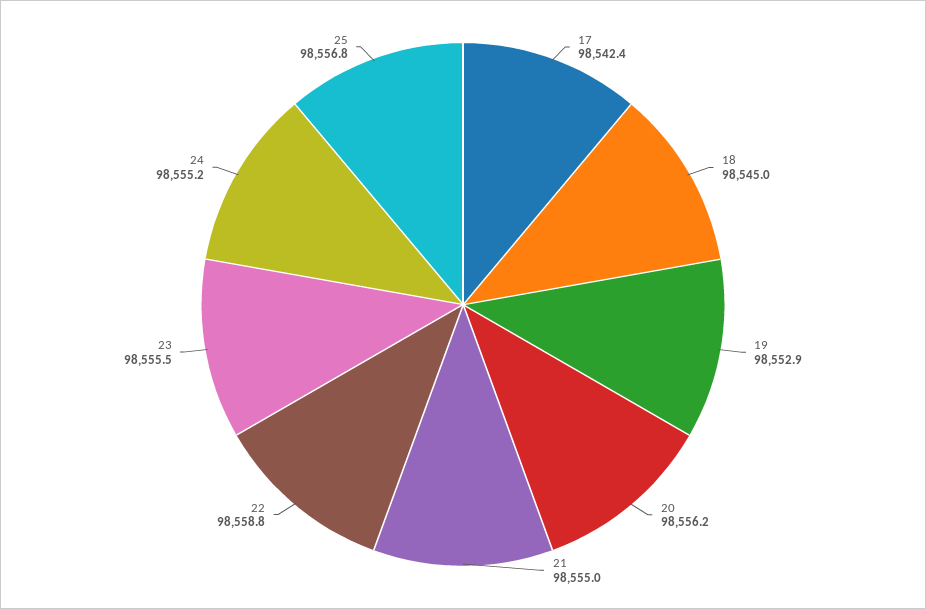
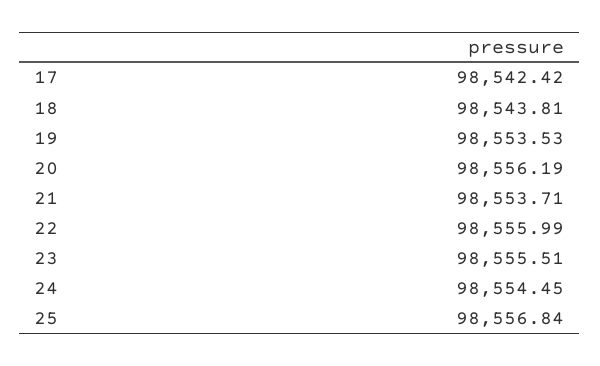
  {
    "17": 98542.42,
-   "18": 98545,
+   "18": 98543.81,
-   "19": 98552.9,
+   "19": 98553.53,
    "20": 98556.19,
-   "21": 98555,
+   "21": 98553.71,
-   "22": 98558.8,
+   "22": 98555.99,
    "23": 98555.51,
-   "24": 98555.2,
+   "24": 98554.45,
    "25": 98556.84
  }

